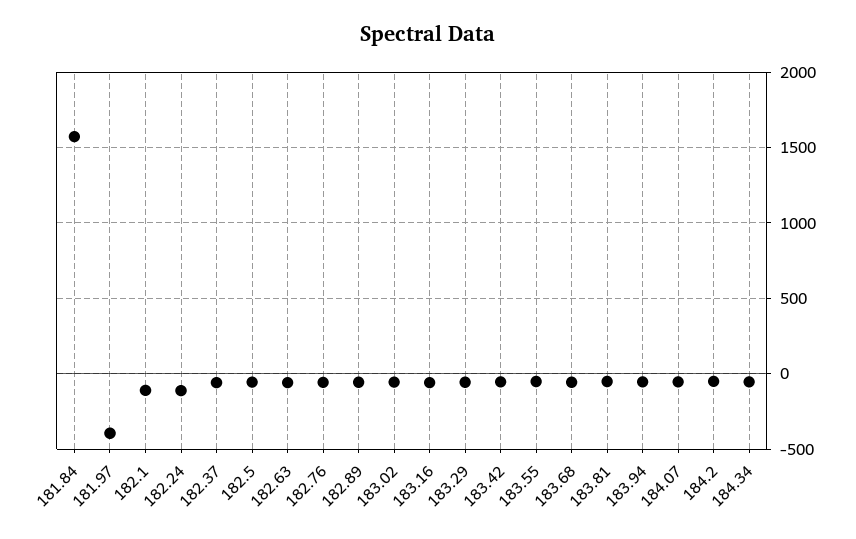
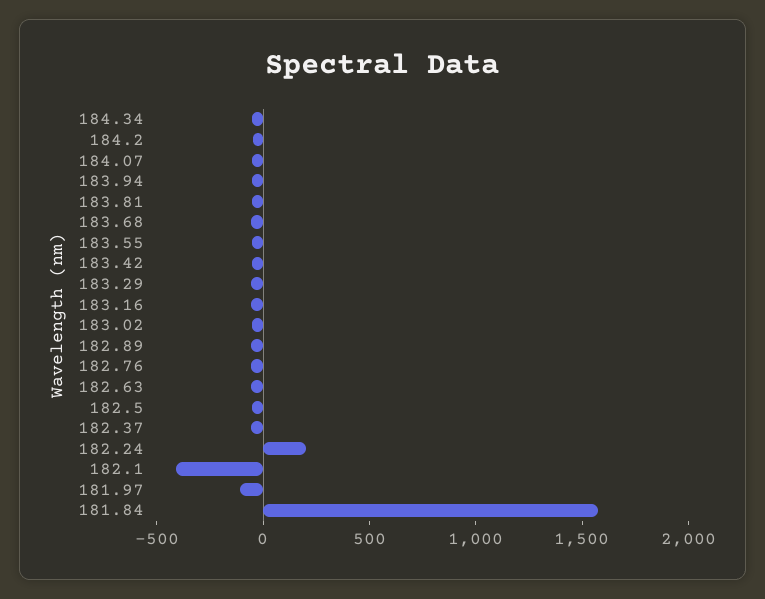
  {
    "181.84": 1550,
-   "181.97": -400,
+   "181.97": -100,
-   "182.1": -100,
+   "182.1": -400,
-   "182.24": -100,
+   "182.24": 200,
    "182.37": -50,
    "182.5": -50,
    "182.63": -50,
    "182.76": -50,
    "182.89": -50,
    "183.02": -50,
    "183.16": -50,
    "183.29": -50,
    "183.42": -50,
    "183.55": -50,
    "183.68": -50,
    "183.81": -50,
    "183.94": -50,
    "184.07": -50,
    "184.2": -50,
    "184.34": -50
  }

